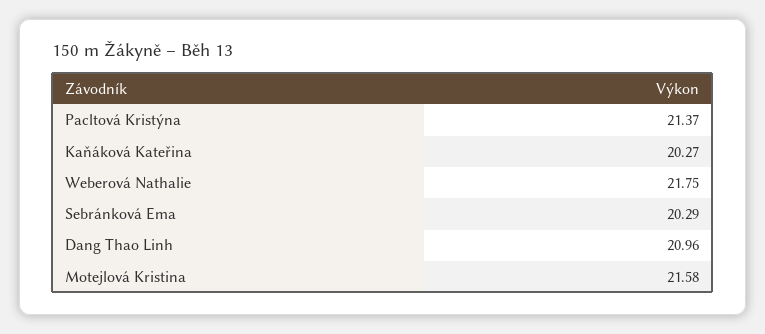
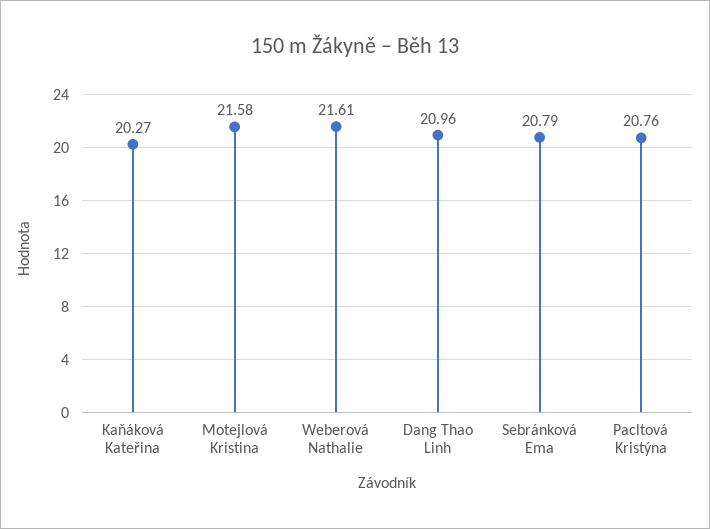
  {
-   "Pacltová Kristýna": 21.37,
+   "Pacltová Kristýna": 20.76,
    "Kaňáková Kateřina": 20.27,
-   "Weberová Nathalie": 21.75,
+   "Weberová Nathalie": 21.61,
-   "Sebránková Ema": 20.29,
+   "Sebránková Ema": 20.79,
    "Dang Thao Linh": 20.96,
    "Motejlová Kristina": 21.58
  }

